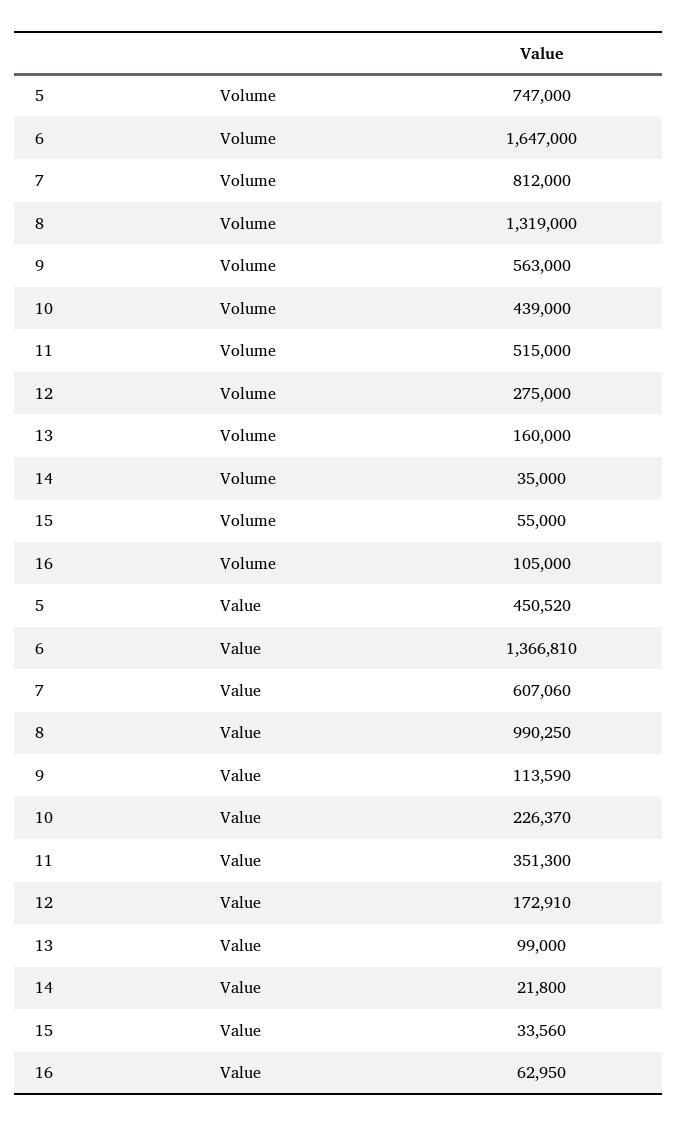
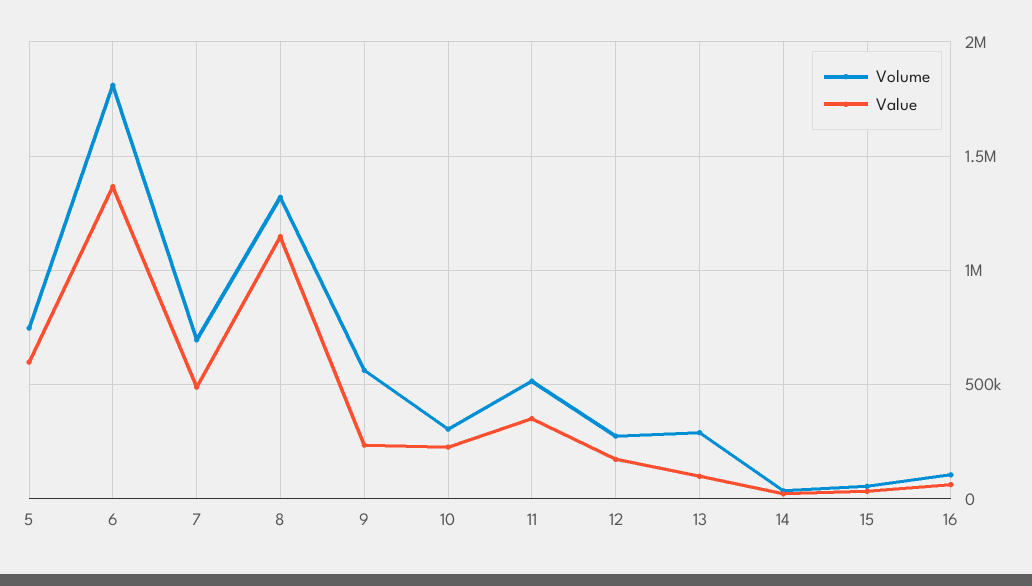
  {
    "Volume": {
      "5": 747000,
-     "6": 1647000,
+     "6": 1800000,
-     "7": 812000,
+     "7": 700000,
      "8": 1319000,
      "9": 563000,
-     "10": 439000,
+     "10": 300000,
      "11": 515000,
      "12": 275000,
-     "13": 160000,
+     "13": 300000,
      "14": 35000,
      "15": 55000,
      "16": 105000
    },
    "Value": {
-     "5": 450520,
+     "5": 600000,
      "6": 1366810,
-     "7": 607060,
+     "7": 500000,
-     "8": 990250,
+     "8": 1150000,
-     "9": 113590,
+     "9": 250000,
      "10": 226370,
      "11": 351300,
      "12": 172910,
      "13": 99000,
      "14": 21800,
      "15": 33560,
      "16": 62950
    }
  }

